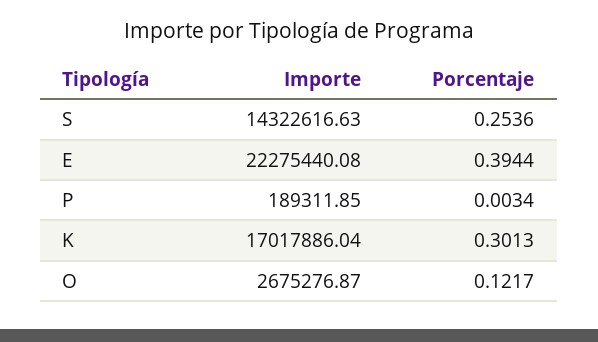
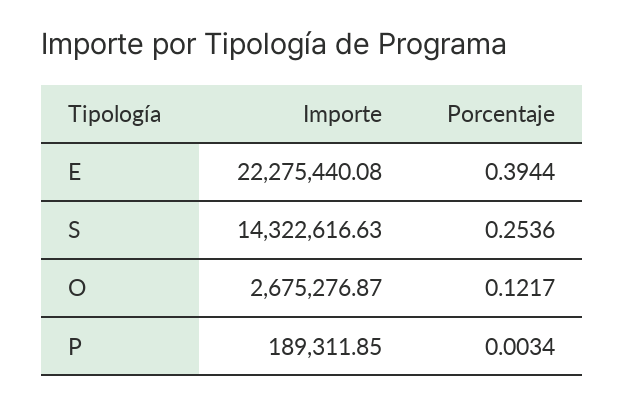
  {
    "Importe": {
      "S": 14322616.63,
      "E": 22275440.08,
      "P": 189311.85,
-     "K": 17017886.04,
      "O": 2675276.87
    },
    "Porcentaje": {
      "S": 0.2536,
      "E": 0.3944,
      "P": 0.0034,
-     "K": 0.3013,
      "O": 0.1217
    }
  }

